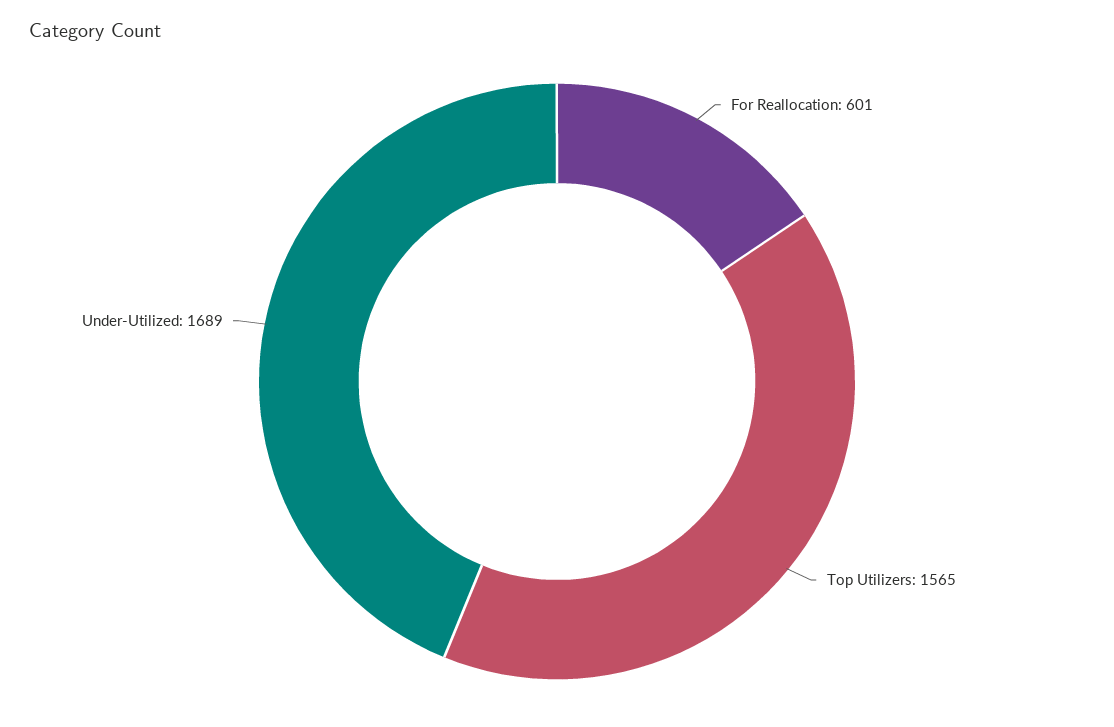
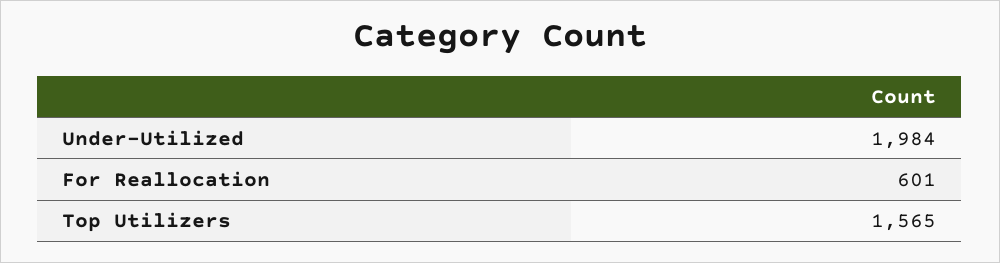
  {
    "For Reallocation": 601,
    "Top Utilizers": 1565,
-   "Under-Utilized": 1689
+   "Under-Utilized": 1984
  }

